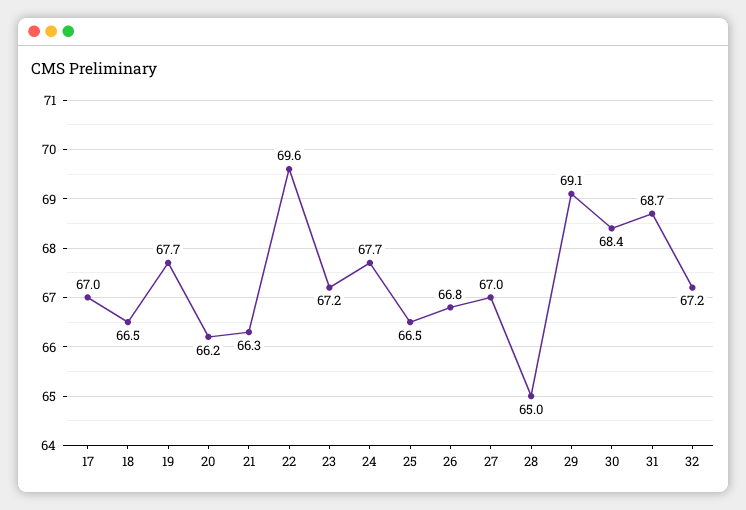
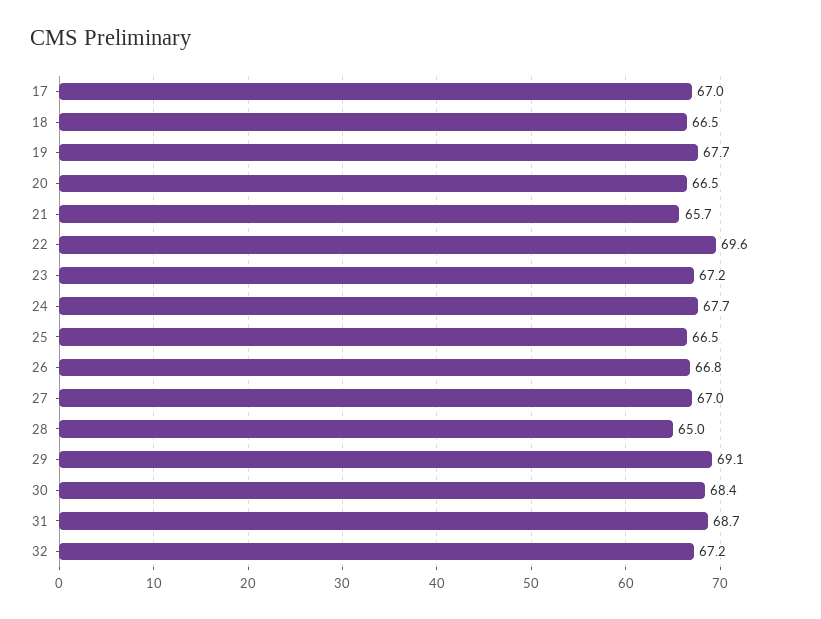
  {
    "17": 67,
    "18": 66.5,
    "19": 67.7,
-   "20": 66.2,
+   "20": 66.5,
-   "21": 66.3,
+   "21": 65.7,
    "22": 69.6,
    "23": 67.2,
    "24": 67.7,
    "25": 66.5,
    "26": 66.8,
    "27": 67,
    "28": 65,
    "29": 69.1,
    "30": 68.4,
    "31": 68.7,
    "32": 67.2
  }

